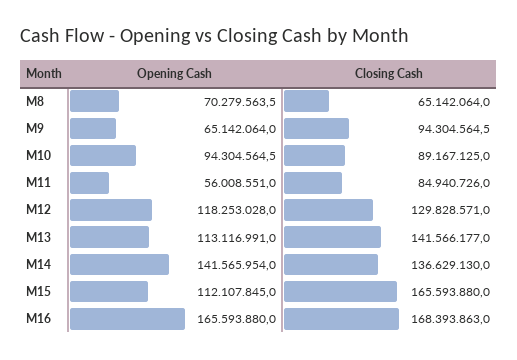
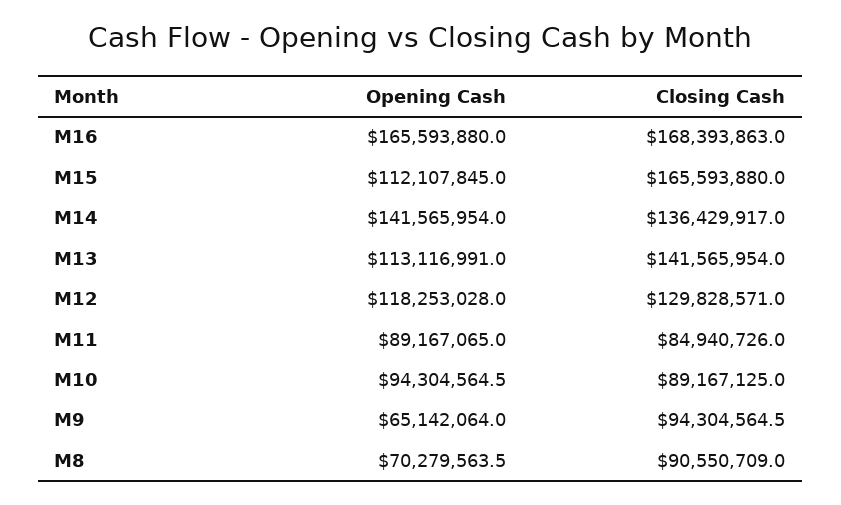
  {
    "Opening Cash": {
      "M8": 70279563.5,
      "M9": 65142064,
      "M10": 94304564.5,
-     "M11": 56008551,
+     "M11": 89167065,
      "M12": 118253028,
      "M13": 113116991,
      "M14": 141565954,
      "M15": 112107845,
      "M16": 165593880
    },
    "Closing Cash": {
-     "M8": 65142064,
+     "M8": 90550709,
      "M9": 94304564.5,
      "M10": 89167125,
      "M11": 84940726,
      "M12": 129828571,
-     "M13": 141566177,
+     "M13": 141565954,
-     "M14": 136629130,
+     "M14": 136429917,
      "M15": 165593880,
      "M16": 168393863
    }
  }

